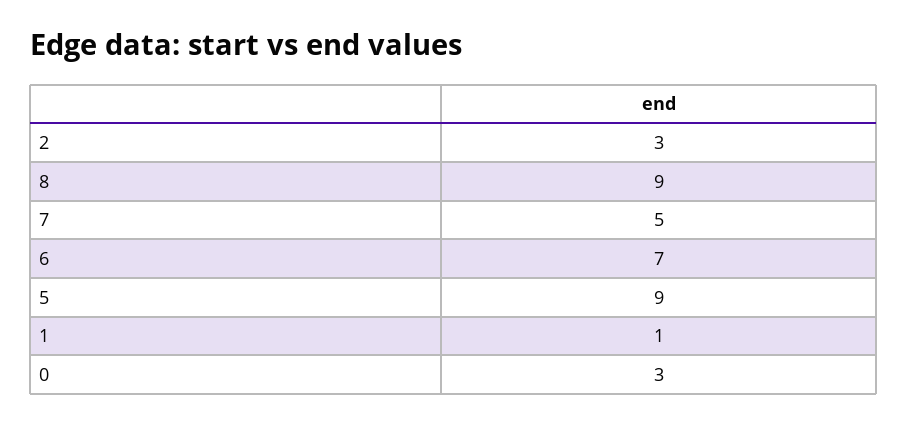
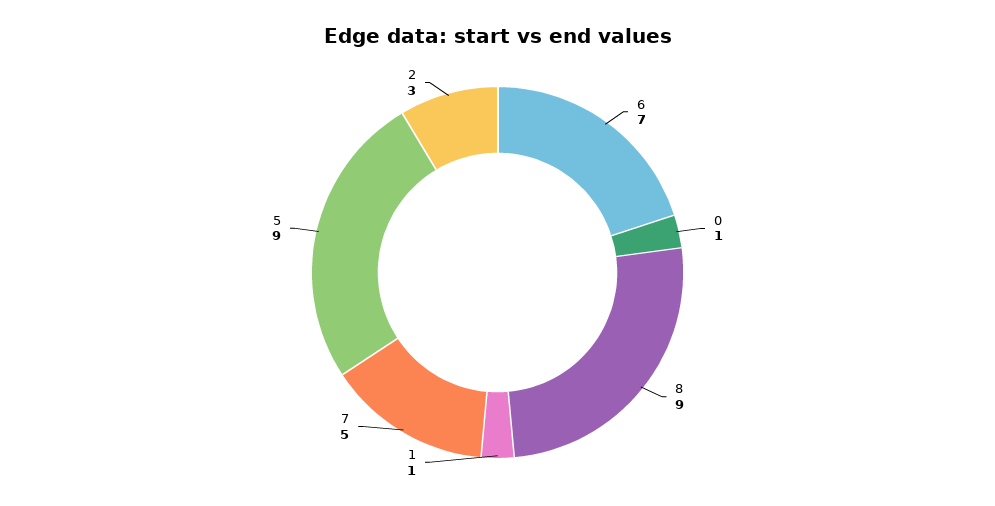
  {
    "2": 3,
    "8": 9,
    "7": 5,
    "6": 7,
    "5": 9,
    "1": 1,
-   "0": 3
+   "0": 1
  }

